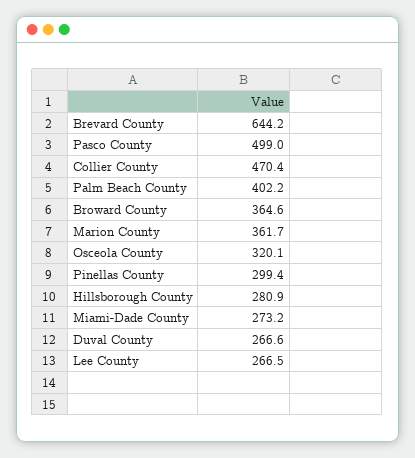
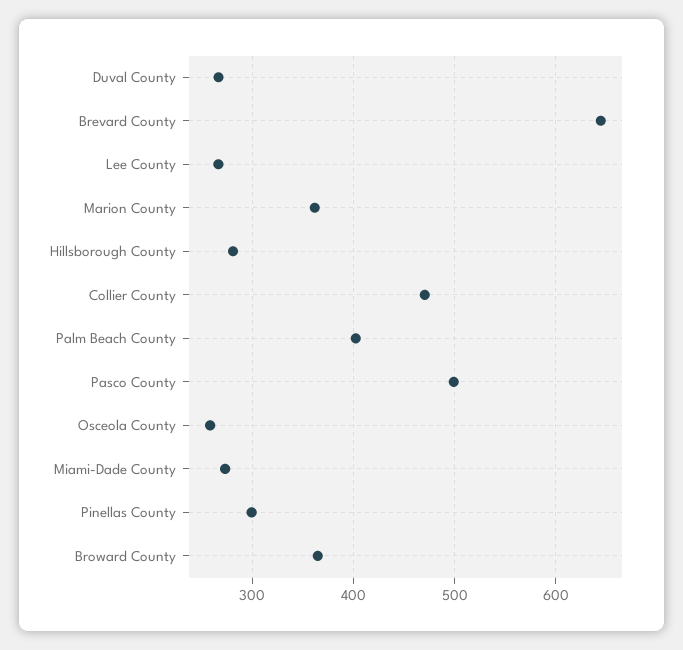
  {
    "Brevard County": 644.2,
    "Pasco County": 499,
    "Collier County": 470.4,
    "Palm Beach County": 402.2,
    "Broward County": 364.6,
    "Marion County": 361.7,
-   "Osceola County": 320.1,
+   "Osceola County": 260,
    "Pinellas County": 299.4,
    "Hillsborough County": 280.9,
    "Miami-Dade County": 273.2,
    "Duval County": 266.6,
    "Lee County": 266.5
  }

